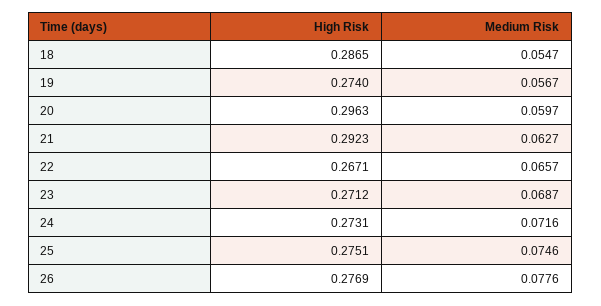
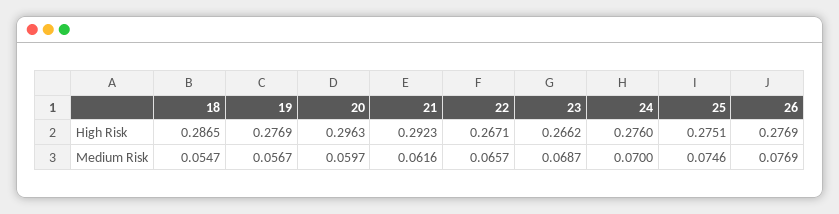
  {
    "High Risk": {
      "18": 0.2865,
-     "19": 0.274,
+     "19": 0.2769,
      "20": 0.2963,
      "21": 0.2923,
      "22": 0.2671,
-     "23": 0.2712,
+     "23": 0.2662,
-     "24": 0.2731,
+     "24": 0.276,
      "25": 0.2751,
      "26": 0.2769
    },
    "Medium Risk": {
      "18": 0.0547,
      "19": 0.0567,
      "20": 0.0597,
-     "21": 0.0627,
+     "21": 0.0616,
      "22": 0.0657,
      "23": 0.0687,
-     "24": 0.0716,
+     "24": 0.07,
      "25": 0.0746,
-     "26": 0.0776
+     "26": 0.0769
    }
  }

